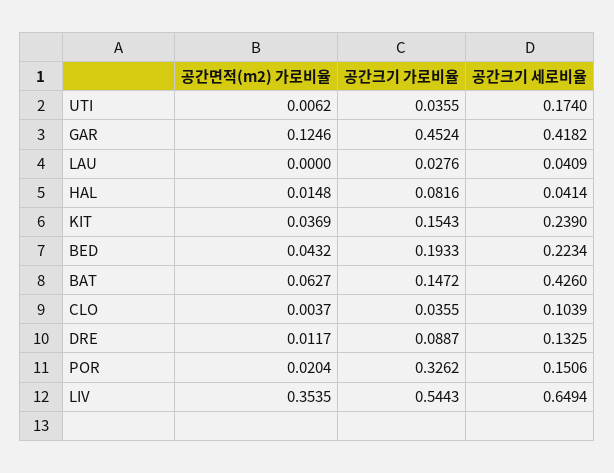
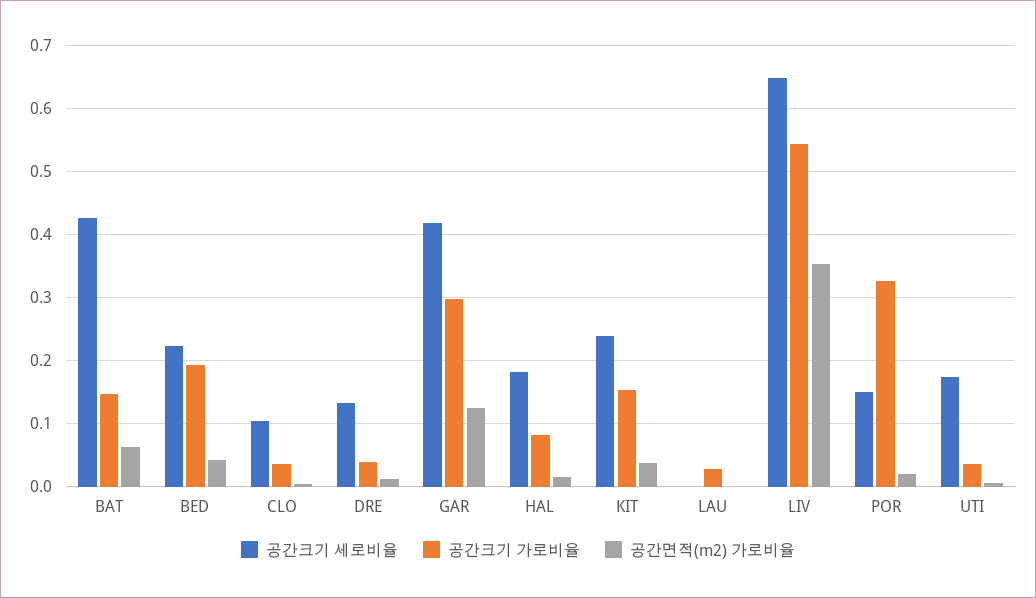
  {
    "공간면적(m2) 가로비율": {
      "UTI": 0.0062,
      "GAR": 0.1246,
      "LAU": 0,
      "HAL": 0.0148,
      "KIT": 0.0369,
      "BED": 0.0432,
      "BAT": 0.0627,
      "CLO": 0.0037,
      "DRE": 0.0117,
      "POR": 0.0204,
      "LIV": 0.3535
    },
    "공간크기 가로비율": {
      "UTI": 0.0355,
-     "GAR": 0.4524,
+     "GAR": 0.3,
      "LAU": 0.0276,
      "HAL": 0.0816,
      "KIT": 0.1543,
      "BED": 0.1933,
      "BAT": 0.1472,
      "CLO": 0.0355,
-     "DRE": 0.0887,
+     "DRE": 0.04,
      "POR": 0.3262,
      "LIV": 0.5443
    },
    "공간크기 세로비율": {
      "UTI": 0.174,
      "GAR": 0.4182,
-     "LAU": 0.0409,
+     "LAU": 0,
-     "HAL": 0.0414,
+     "HAL": 0.18,
      "KIT": 0.239,
      "BED": 0.2234,
      "BAT": 0.426,
      "CLO": 0.1039,
      "DRE": 0.1325,
      "POR": 0.1506,
      "LIV": 0.6494
    }
  }

